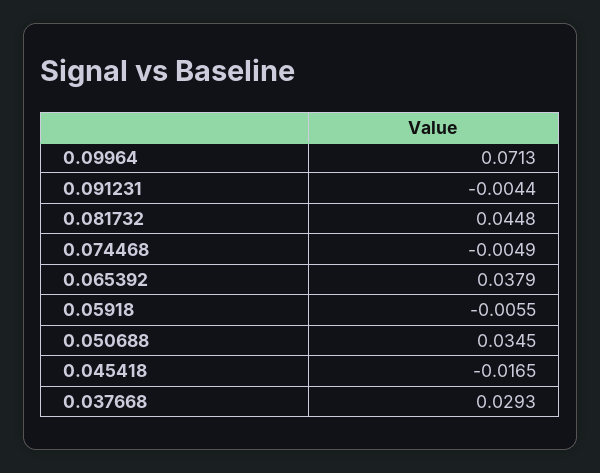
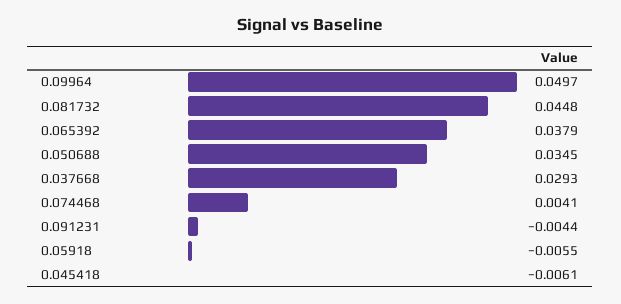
  {
-   "0.09964": 0.0713,
+   "0.09964": 0.0497,
    "0.091231": -0.0044,
    "0.081732": 0.0448,
-   "0.074468": -0.0049,
+   "0.074468": 0.0041,
    "0.065392": 0.0379,
    "0.05918": -0.0055,
    "0.050688": 0.0345,
-   "0.045418": -0.0165,
+   "0.045418": -0.0061,
    "0.037668": 0.0293
  }

